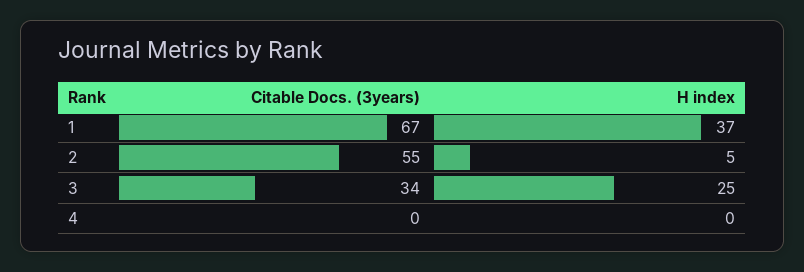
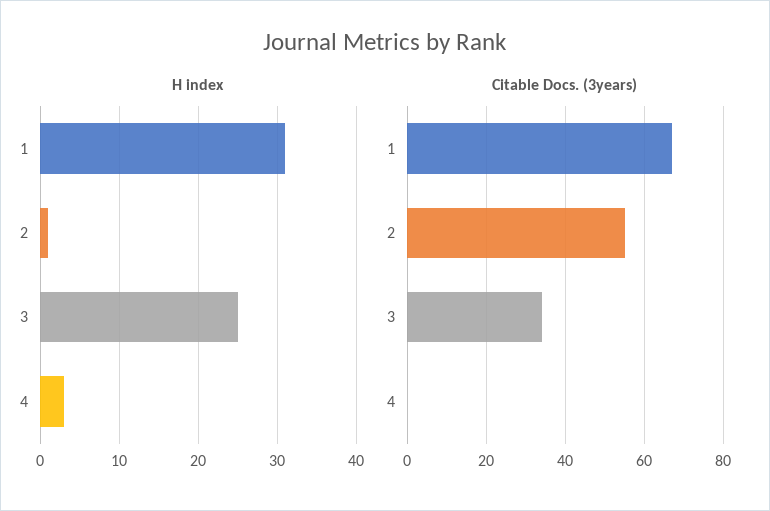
  {
    "Citable Docs. (3years)": {
      "1": 67,
      "2": 55,
      "3": 34,
      "4": 0
    },
    "H index": {
-     "1": 37,
+     "1": 31,
-     "2": 5,
+     "2": 1,
      "3": 25,
-     "4": 0
+     "4": 3
    }
  }

